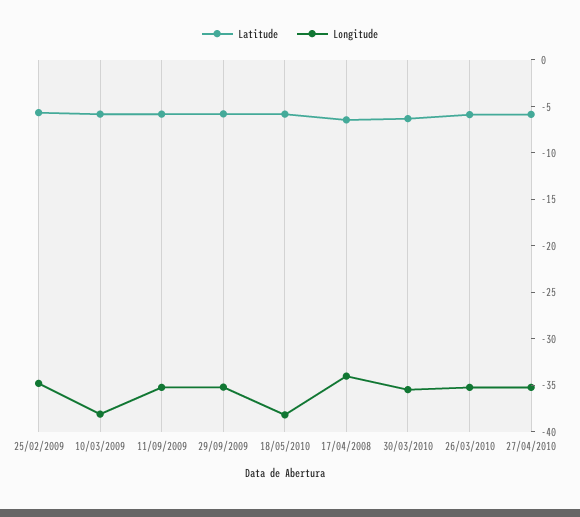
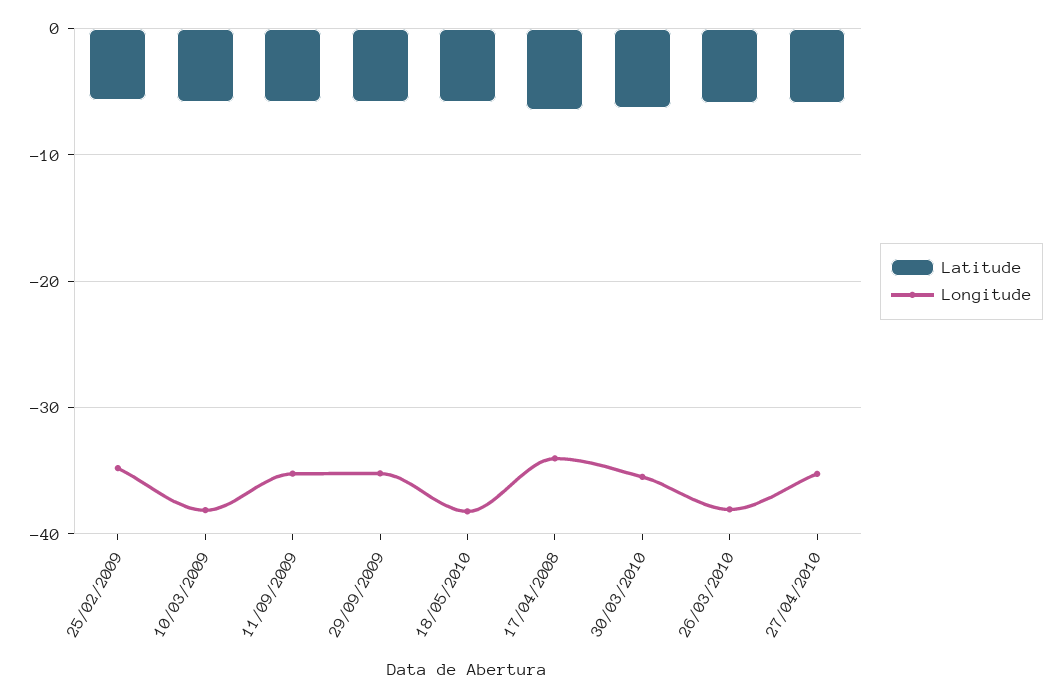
  {
    "Latitude": {
      "25/02/2009": -6,
      "10/03/2009": -6,
      "11/09/2009": -6,
      "29/09/2009": -6,
      "18/05/2010": -6,
      "17/04/2008": -6,
      "30/03/2010": -6,
      "26/03/2010": -6,
      "27/04/2010": -6
    },
    "Longitude": {
      "25/02/2009": -35,
      "10/03/2009": -38,
      "11/09/2009": -35,
      "29/09/2009": -35,
      "18/05/2010": -38,
      "17/04/2008": -34,
      "30/03/2010": -35,
-     "26/03/2010": -35,
+     "26/03/2010": -38,
      "27/04/2010": -35
    }
  }

